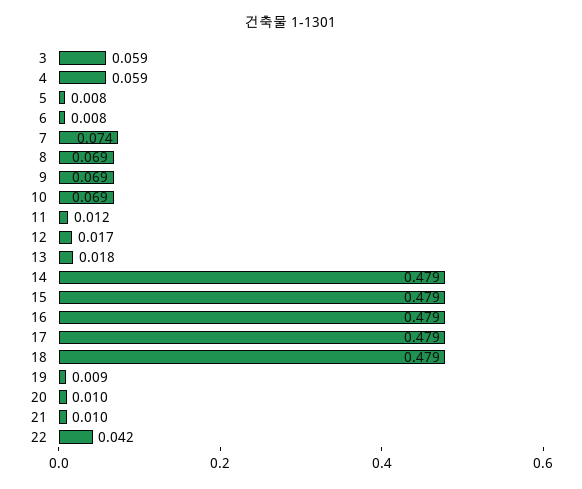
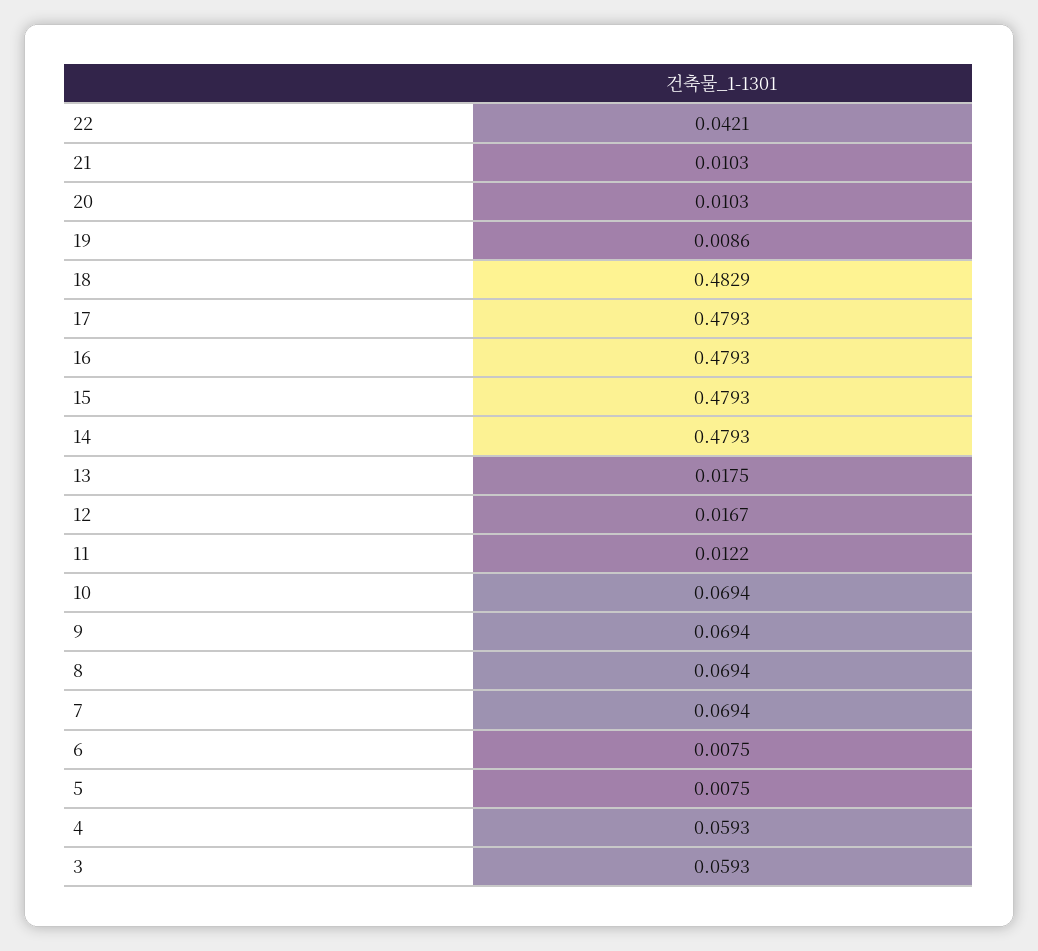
  {
    "3": 0.0593,
    "4": 0.0593,
    "5": 0.0075,
    "6": 0.0075,
-   "7": 0.074,
+   "7": 0.0694,
    "8": 0.0694,
    "9": 0.0694,
    "10": 0.0694,
    "11": 0.0122,
    "12": 0.0167,
    "13": 0.0175,
    "14": 0.4793,
    "15": 0.4793,
    "16": 0.4793,
    "17": 0.4793,
-   "18": 0.479,
+   "18": 0.4829,
    "19": 0.0086,
    "20": 0.0103,
    "21": 0.0103,
    "22": 0.0421
  }

